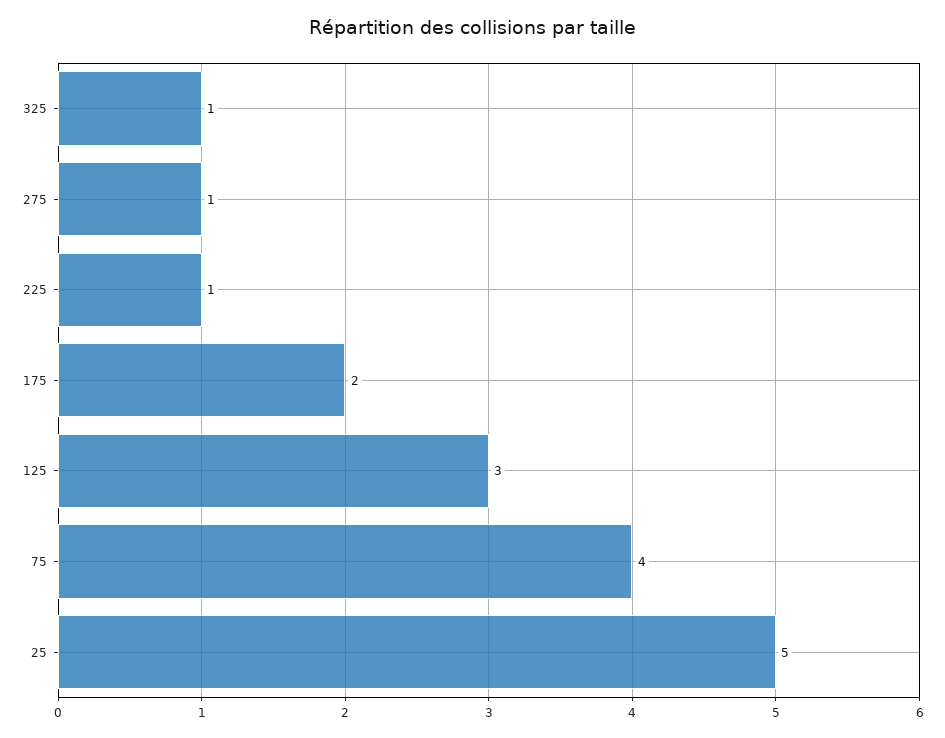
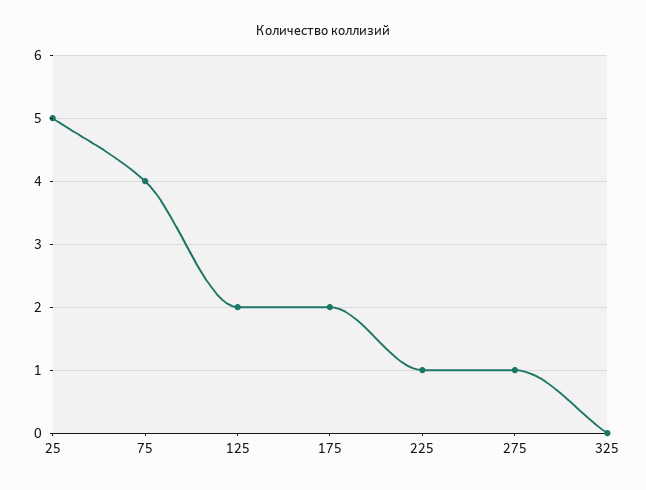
  {
-   "325": 1,
+   "325": 0,
    "275": 1,
    "225": 1,
    "175": 2,
-   "125": 3,
+   "125": 2,
    "75": 4,
    "25": 5
  }

